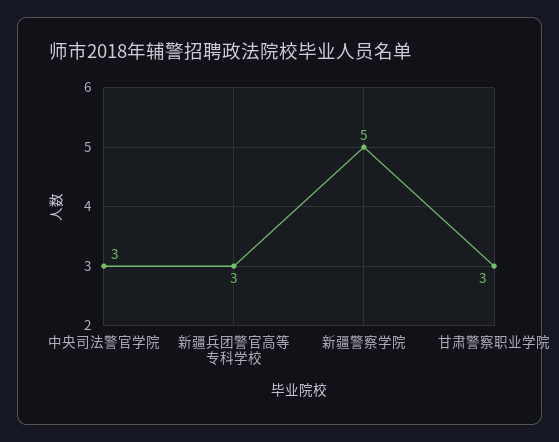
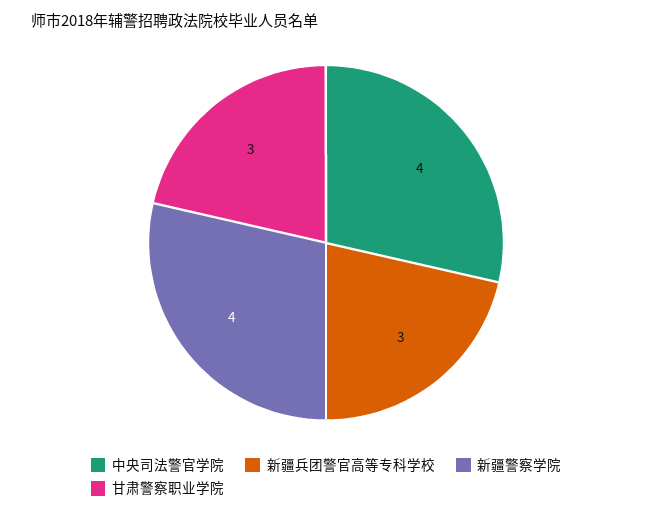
  {
-   "中央司法警官学院": 3,
+   "中央司法警官学院": 4,
    "新疆兵团警官高等专科学校": 3,
-   "新疆警察学院": 5,
+   "新疆警察学院": 4,
    "甘肃警察职业学院": 3
  }

